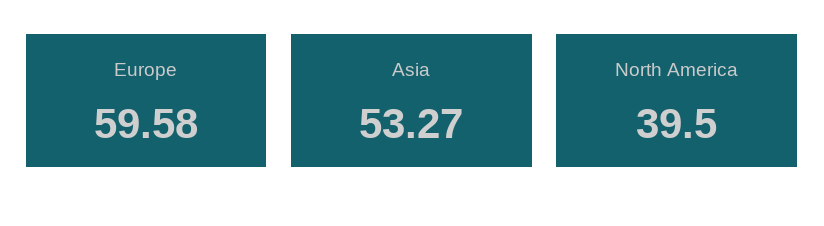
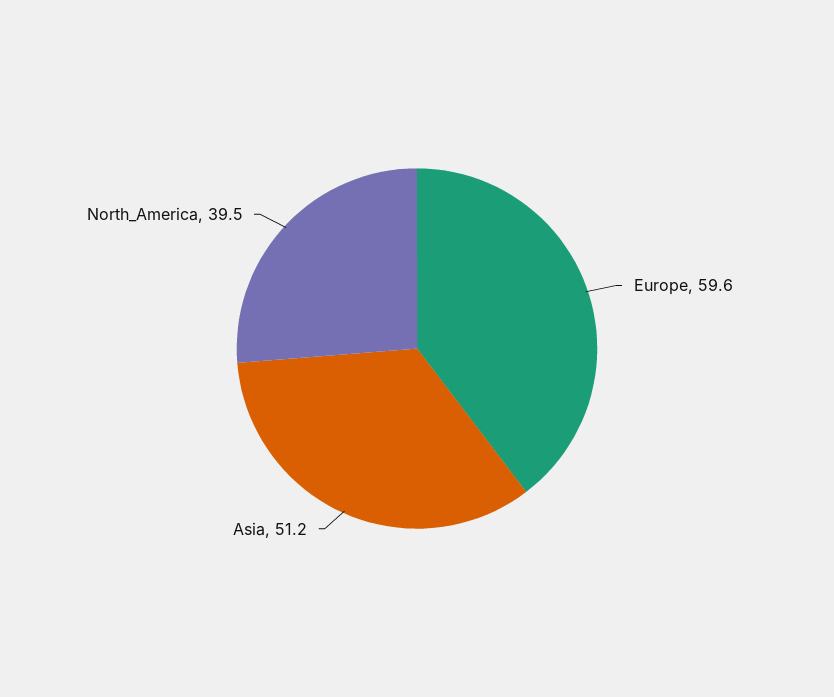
  {
    "Europe": 59.58,
-   "Asia": 53.27,
+   "Asia": 51.2,
    "North America": 39.5
  }

